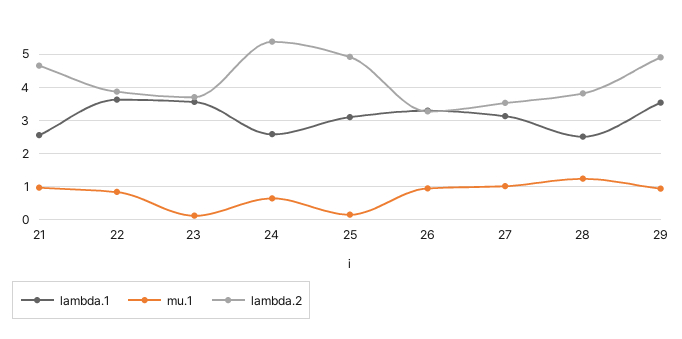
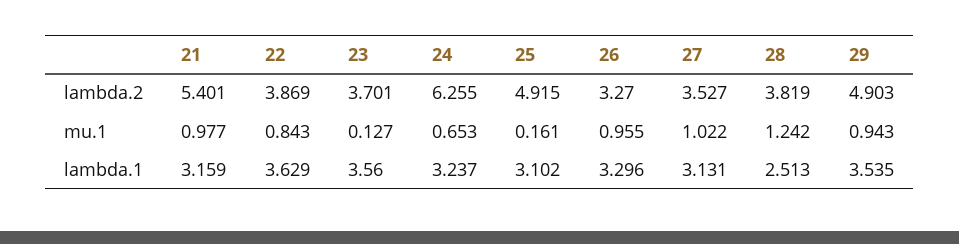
  {
    "lambda.1": {
-     "21": 2.6,
+     "21": 3.159,
      "22": 3.629,
      "23": 3.56,
-     "24": 2.6,
+     "24": 3.237,
      "25": 3.102,
      "26": 3.296,
      "27": 3.131,
      "28": 2.513,
      "29": 3.535
    },
    "mu.1": {
      "21": 0.977,
      "22": 0.843,
      "23": 0.127,
      "24": 0.653,
      "25": 0.161,
      "26": 0.955,
      "27": 1.022,
      "28": 1.242,
      "29": 0.943
    },
    "lambda.2": {
-     "21": 4.6,
+     "21": 5.401,
      "22": 3.869,
      "23": 3.701,
-     "24": 5.4,
+     "24": 6.255,
      "25": 4.915,
      "26": 3.27,
      "27": 3.527,
      "28": 3.819,
      "29": 4.903
    }
  }

